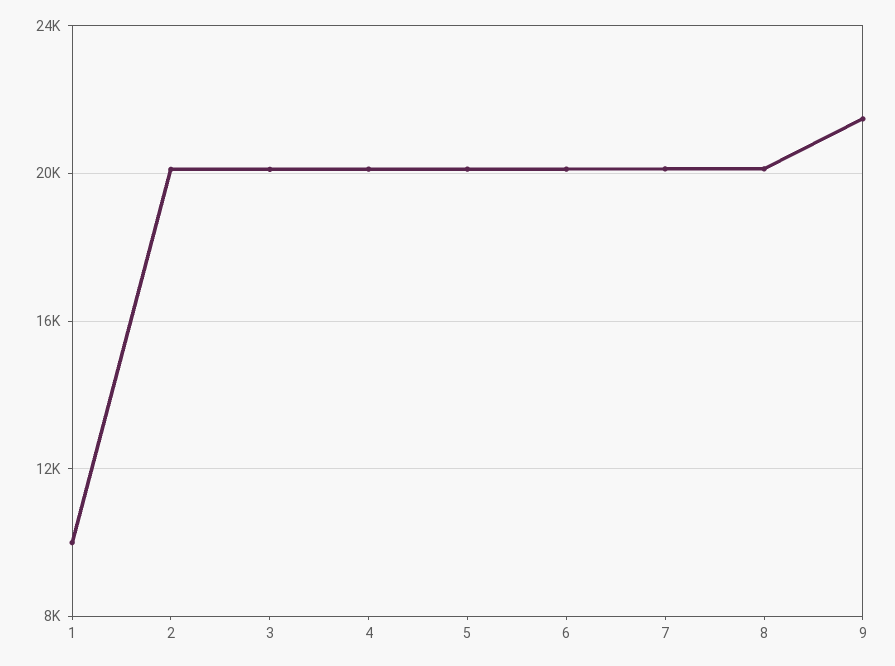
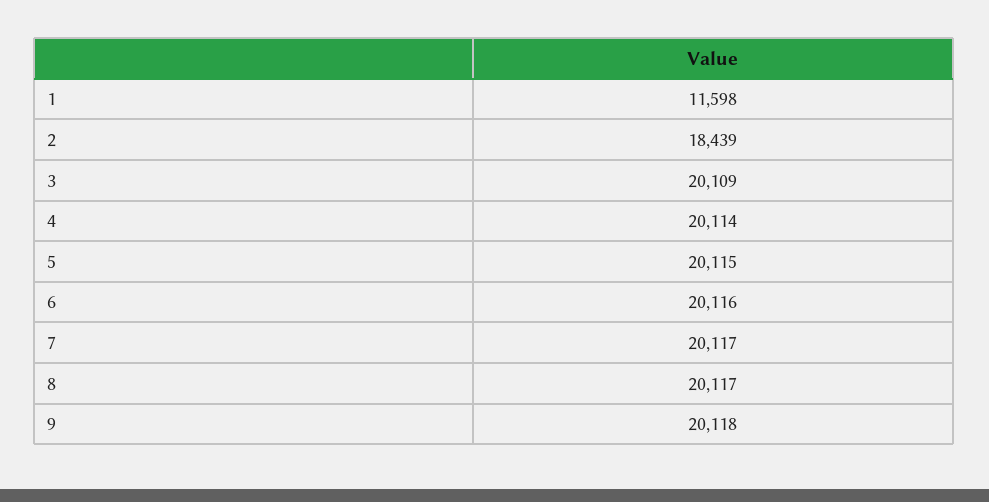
  {
-   "1": 10000,
+   "1": 11598,
-   "2": 20000,
+   "2": 18439,
    "3": 20109,
    "4": 20114,
    "5": 20115,
    "6": 20116,
    "7": 20117,
    "8": 20117,
-   "9": 21500
+   "9": 20118
  }

